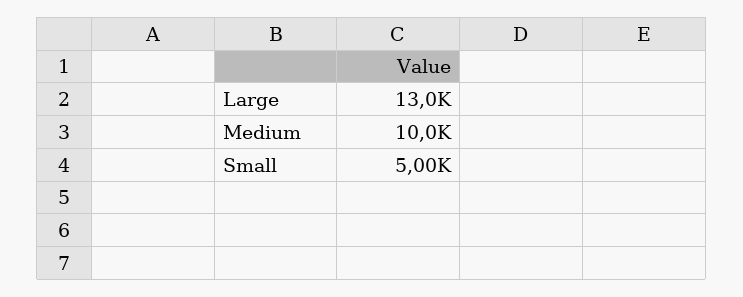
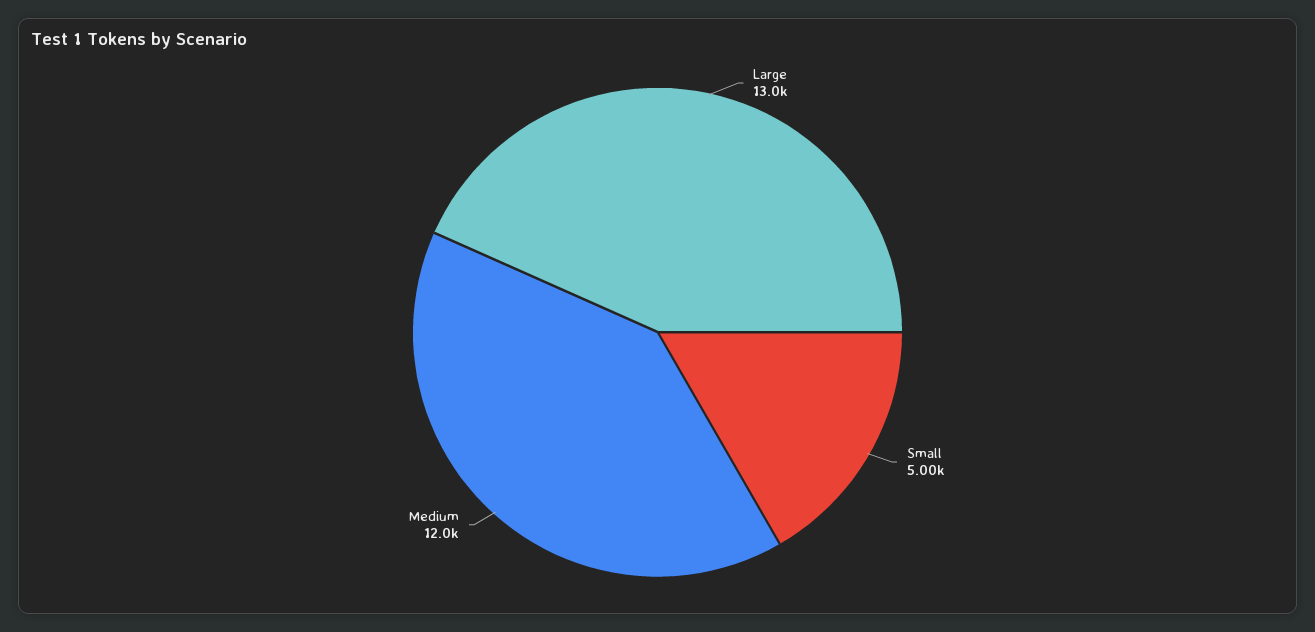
  {
    "Large": 13000,
-   "Medium": 10000,
+   "Medium": 12000,
    "Small": 5000
  }

